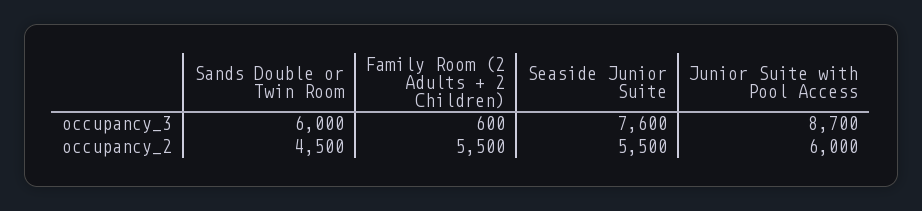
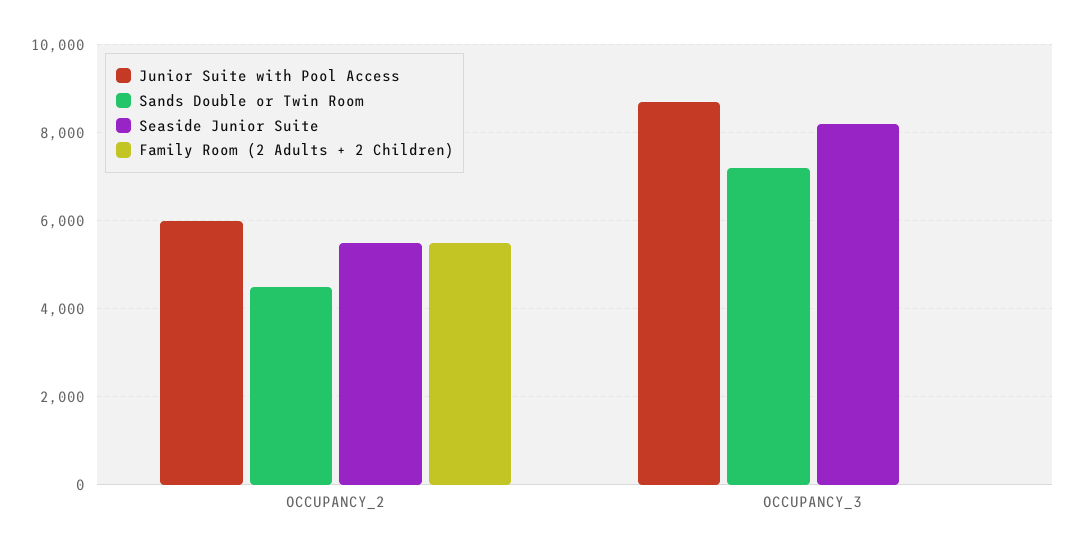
  {
    "Sands Double or Twin Room": {
-     "occupancy_3": 6000,
+     "occupancy_3": 7200,
      "occupancy_2": 4500
    },
    "Family Room (2 Adults + 2 Children)": {
-     "occupancy_3": 600,
+     "occupancy_3": 0,
      "occupancy_2": 5500
    },
    "Seaside Junior Suite": {
-     "occupancy_3": 7600,
+     "occupancy_3": 8200,
      "occupancy_2": 5500
    },
    "Junior Suite with Pool Access": {
      "occupancy_3": 8700,
      "occupancy_2": 6000
    }
  }

